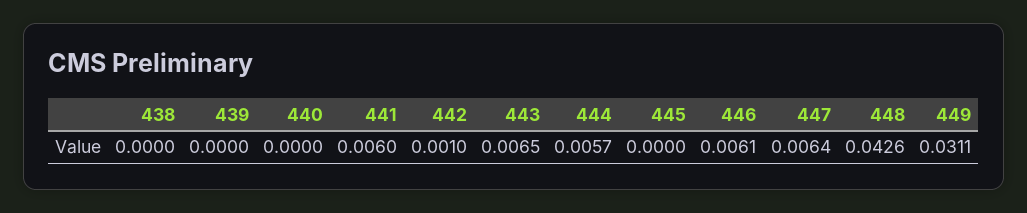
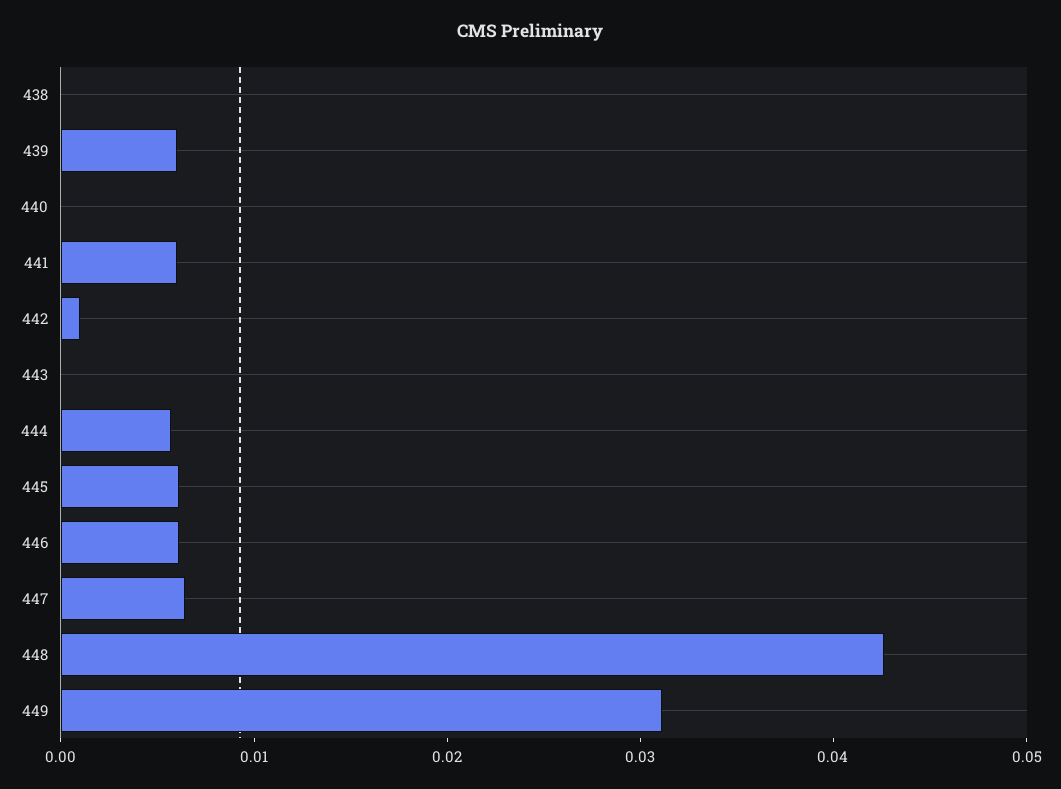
  {
    "438": 0,
-   "439": 0,
+   "439": 0.006,
    "440": 0,
    "441": 0.006,
    "442": 0.001,
-   "443": 0.0065,
+   "443": 0,
    "444": 0.0057,
-   "445": 0,
+   "445": 0.006,
    "446": 0.0061,
    "447": 0.0064,
    "448": 0.0426,
    "449": 0.0311
  }

